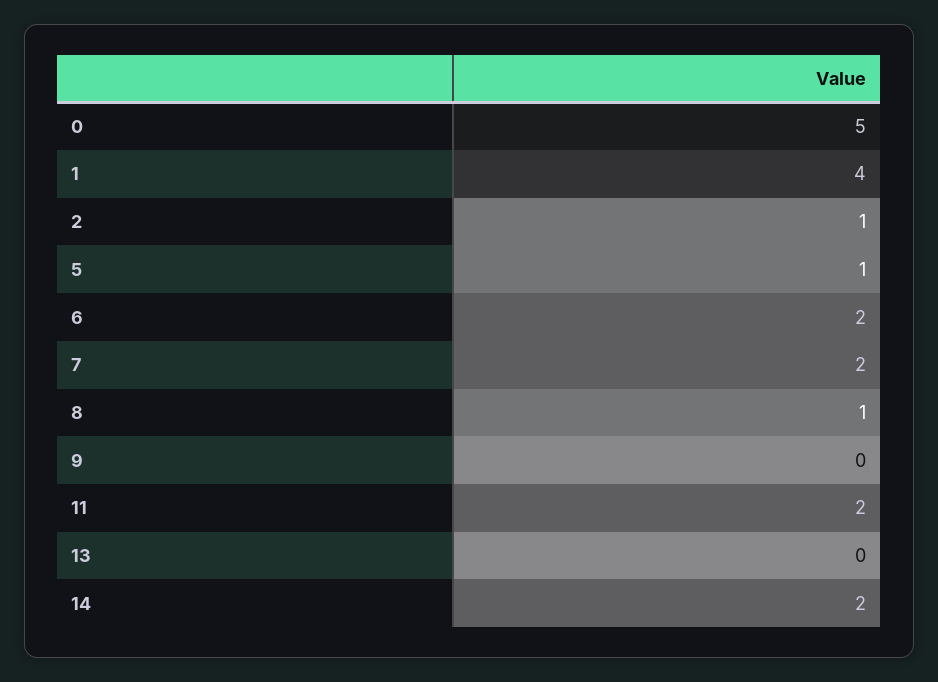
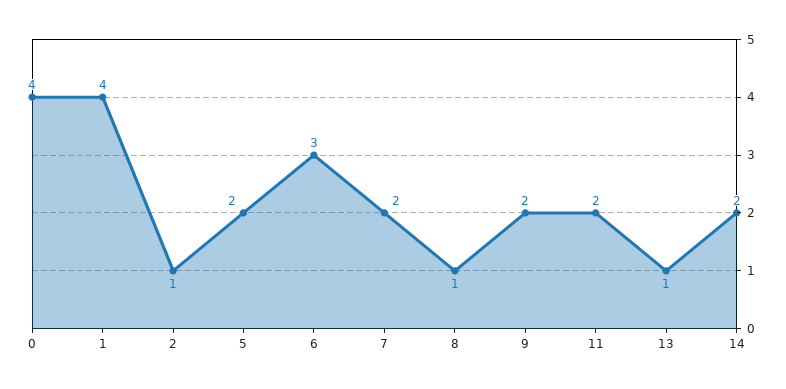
  {
-   "0": 5,
+   "0": 4,
    "1": 4,
    "2": 1,
-   "5": 1,
+   "5": 2,
-   "6": 2,
+   "6": 3,
    "7": 2,
    "8": 1,
-   "9": 0,
+   "9": 2,
    "11": 2,
-   "13": 0,
+   "13": 1,
    "14": 2
  }

